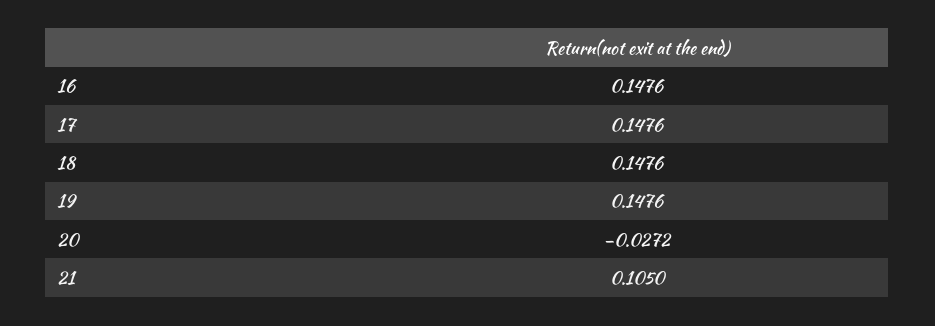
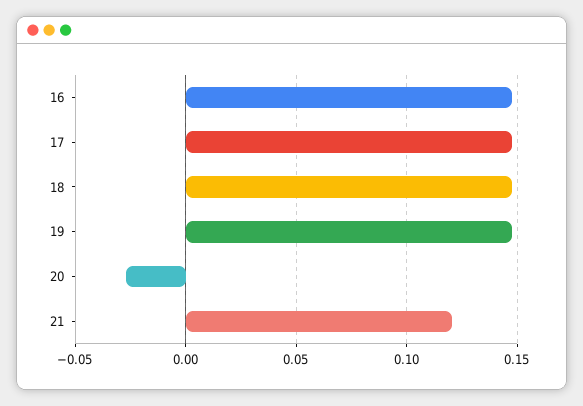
  {
    "16": 0.1476,
    "17": 0.1476,
    "18": 0.1476,
    "19": 0.1476,
    "20": -0.0272,
-   "21": 0.105
+   "21": 0.12
  }

